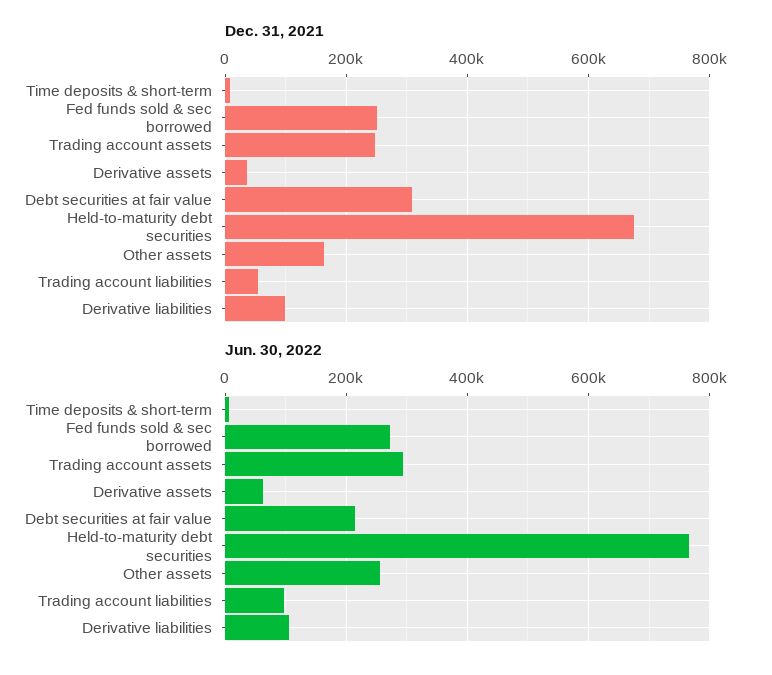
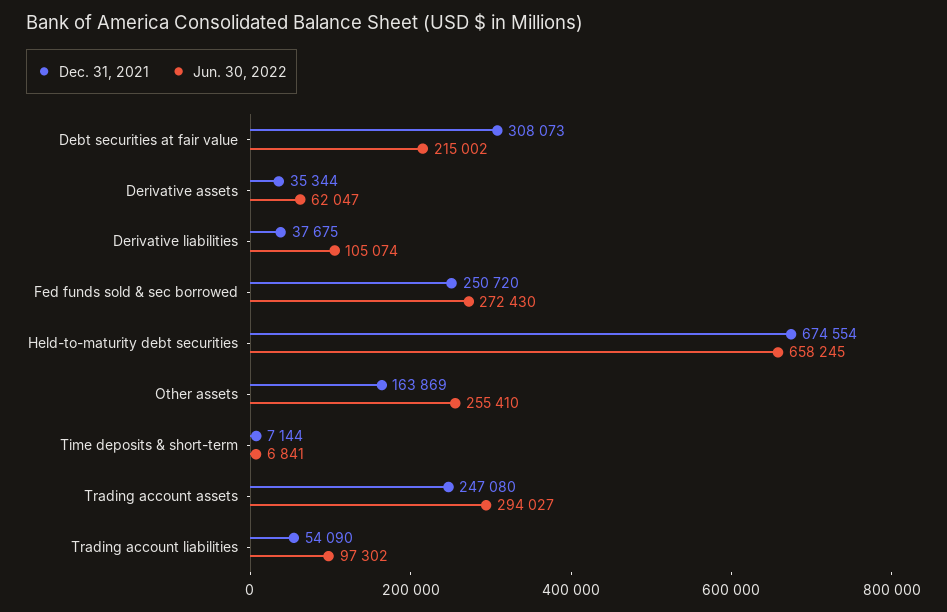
  {
    "Dec. 31, 2021": {
      "Time deposits & short-term": 7144,
      "Fed funds sold & sec borrowed": 250720,
      "Trading account assets": 247080,
      "Derivative assets": 35344,
      "Debt securities at fair value": 308073,
      "Held-to-maturity debt securities": 674554,
      "Other assets": 163869,
      "Trading account liabilities": 54090,
-     "Derivative liabilities": 100000
+     "Derivative liabilities": 37675
    },
    "Jun. 30, 2022": {
      "Time deposits & short-term": 6841,
      "Fed funds sold & sec borrowed": 272430,
      "Trading account assets": 294027,
      "Derivative assets": 62047,
      "Debt securities at fair value": 215002,
-     "Held-to-maturity debt securities": 760000,
+     "Held-to-maturity debt securities": 658245,
      "Other assets": 255410,
      "Trading account liabilities": 97302,
      "Derivative liabilities": 105074
    }
  }

